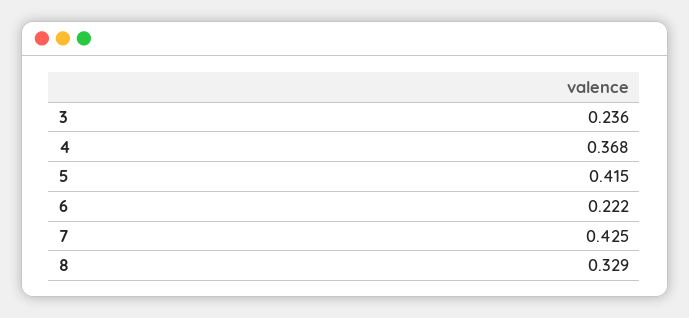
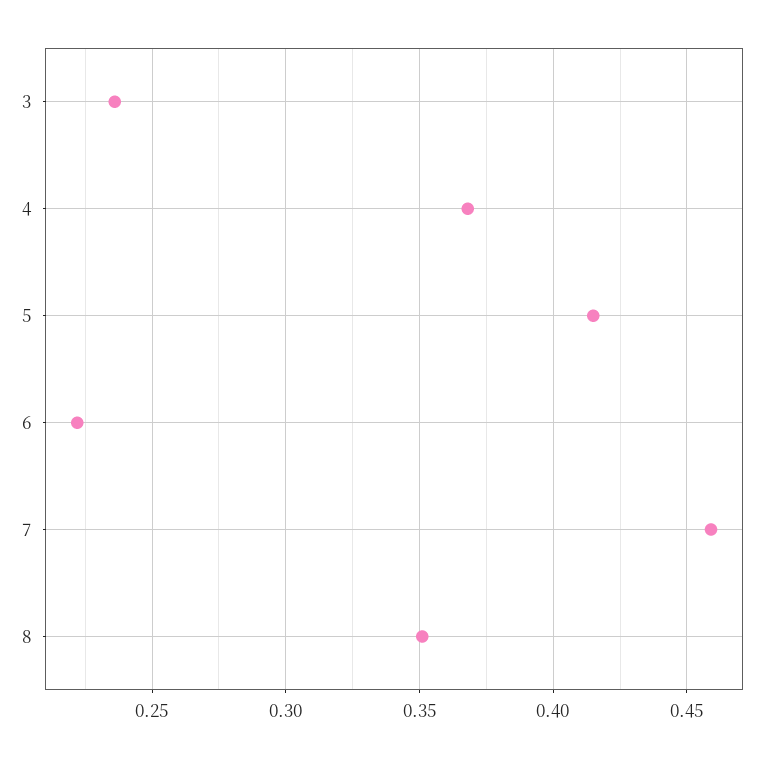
  {
    "3": 0.236,
    "4": 0.368,
    "5": 0.415,
    "6": 0.222,
-   "7": 0.425,
+   "7": 0.46,
-   "8": 0.329
+   "8": 0.35
  }

